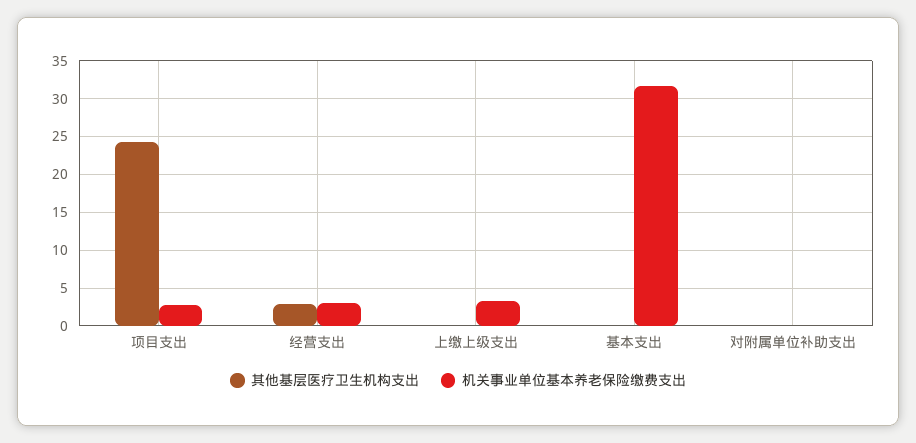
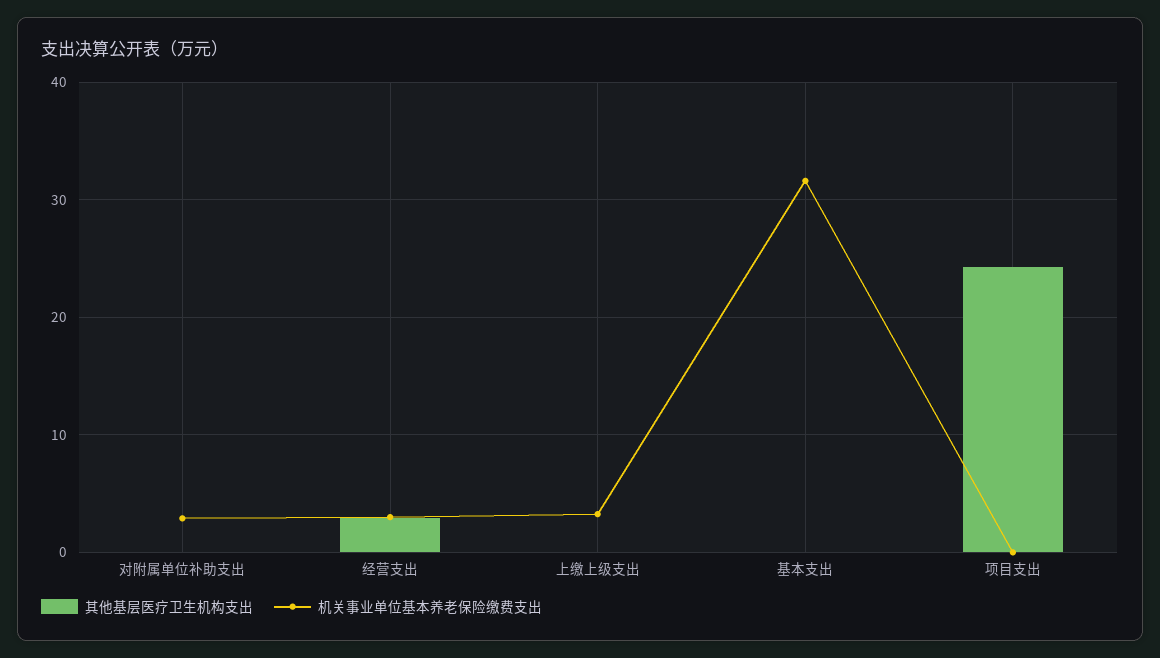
  {
    "其他基层医疗卫生机构支出": {
      "项目支出": 24,
      "经营支出": 3,
      "上缴上级支出": 0,
      "基本支出": 0,
      "对附属单位补助支出": 0
    },
    "机关事业单位基本养老保险缴费支出": {
-     "项目支出": 3,
+     "项目支出": 0,
      "经营支出": 3,
      "上缴上级支出": 3,
      "基本支出": 32,
-     "对附属单位补助支出": 0
+     "对附属单位补助支出": 3
    }
  }

